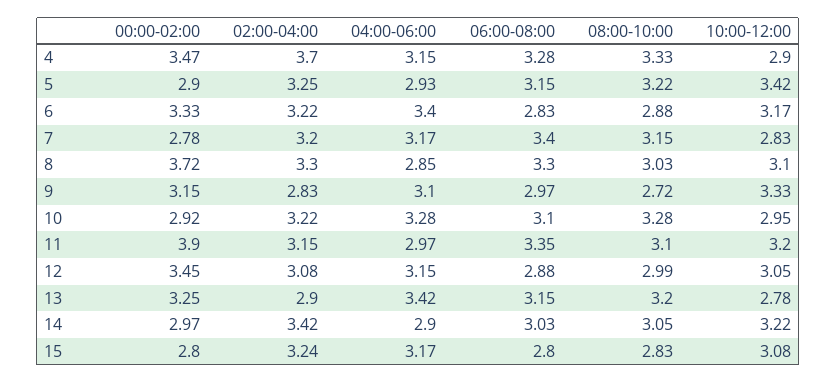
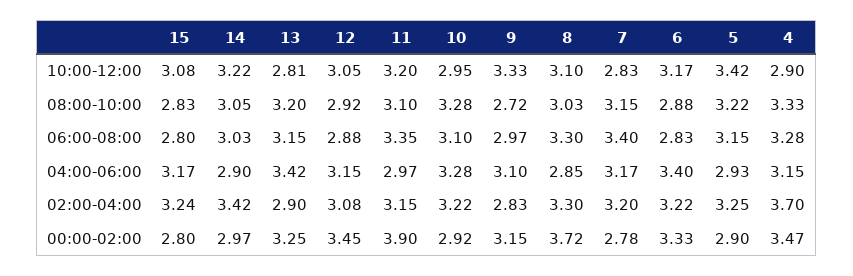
  {
    "00:00-02:00": {
      "4": 3.47,
      "5": 2.9,
      "6": 3.33,
      "7": 2.78,
      "8": 3.72,
      "9": 3.15,
      "10": 2.92,
      "11": 3.9,
      "12": 3.45,
      "13": 3.25,
      "14": 2.97,
      "15": 2.8
    },
    "02:00-04:00": {
      "4": 3.7,
      "5": 3.25,
      "6": 3.22,
      "7": 3.2,
      "8": 3.3,
      "9": 2.83,
      "10": 3.22,
      "11": 3.15,
      "12": 3.08,
      "13": 2.9,
      "14": 3.42,
      "15": 3.24
    },
    "04:00-06:00": {
      "4": 3.15,
      "5": 2.93,
      "6": 3.4,
      "7": 3.17,
      "8": 2.85,
      "9": 3.1,
      "10": 3.28,
      "11": 2.97,
      "12": 3.15,
      "13": 3.42,
      "14": 2.9,
      "15": 3.17
    },
    "06:00-08:00": {
      "4": 3.28,
      "5": 3.15,
      "6": 2.83,
      "7": 3.4,
      "8": 3.3,
      "9": 2.97,
      "10": 3.1,
      "11": 3.35,
      "12": 2.88,
      "13": 3.15,
      "14": 3.03,
      "15": 2.8
    },
    "08:00-10:00": {
      "4": 3.33,
      "5": 3.22,
      "6": 2.88,
      "7": 3.15,
      "8": 3.03,
      "9": 2.72,
      "10": 3.28,
      "11": 3.1,
-     "12": 2.99,
+     "12": 2.92,
      "13": 3.2,
      "14": 3.05,
      "15": 2.83
    },
    "10:00-12:00": {
      "4": 2.9,
      "5": 3.42,
      "6": 3.17,
      "7": 2.83,
      "8": 3.1,
      "9": 3.33,
      "10": 2.95,
      "11": 3.2,
      "12": 3.05,
-     "13": 2.78,
+     "13": 2.81,
      "14": 3.22,
      "15": 3.08
    }
  }

